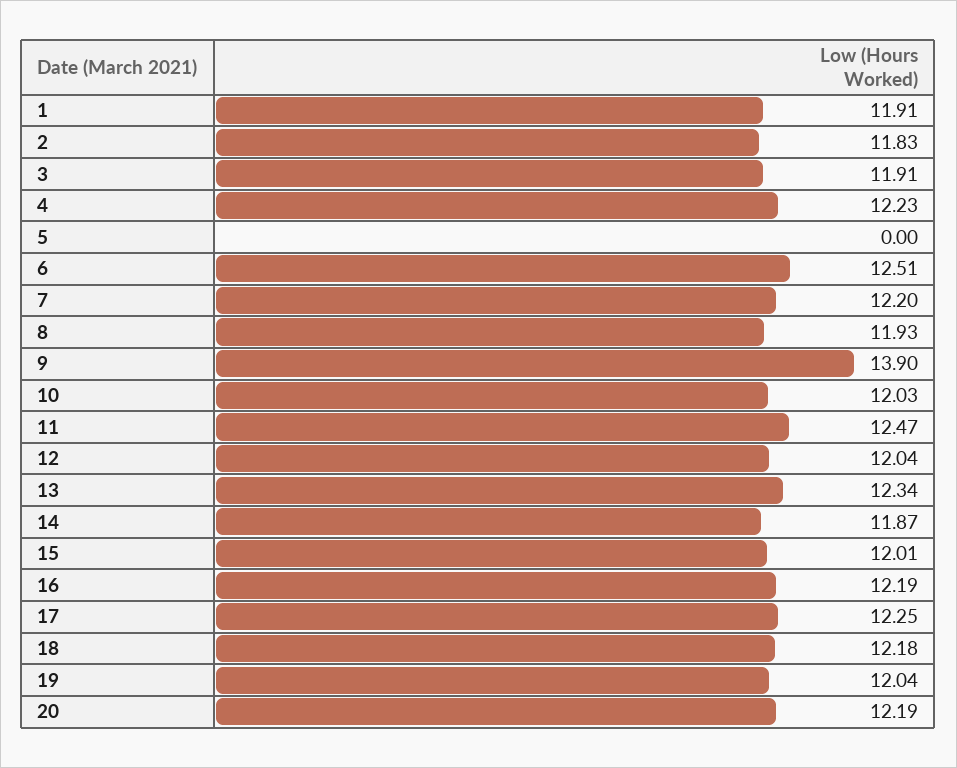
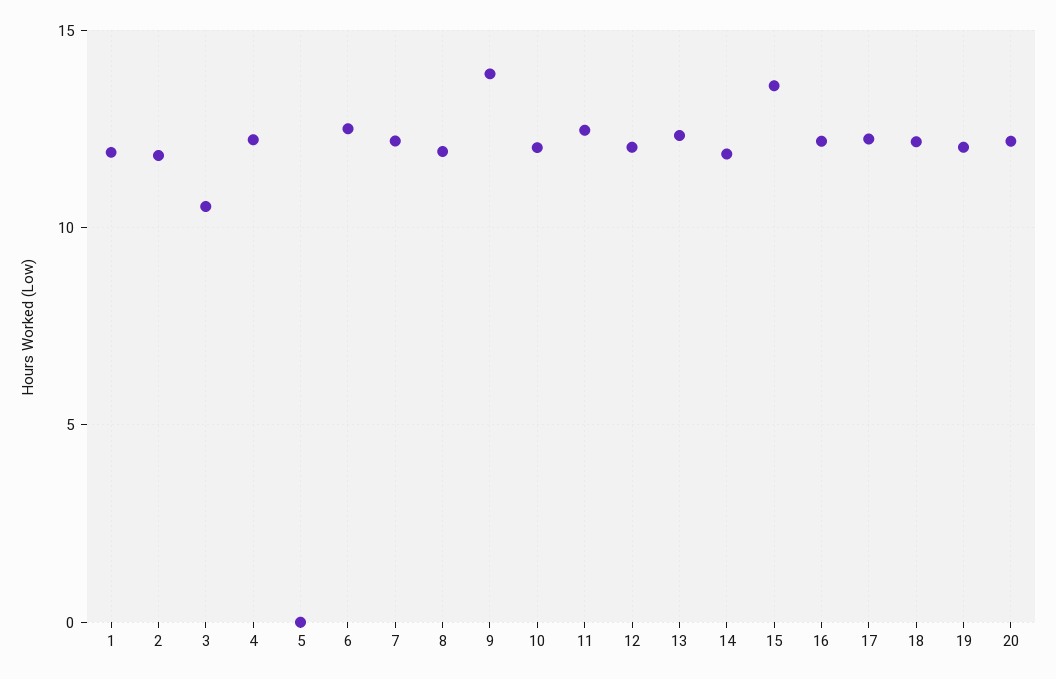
  {
    "1": 11.91,
    "2": 11.83,
-   "3": 11.91,
+   "3": 10.5,
    "4": 12.23,
    "5": 0,
    "6": 12.51,
    "7": 12.2,
    "8": 11.93,
    "9": 13.9,
    "10": 12.03,
    "11": 12.47,
    "12": 12.04,
    "13": 12.34,
    "14": 11.87,
-   "15": 12.01,
+   "15": 13.5,
    "16": 12.19,
    "17": 12.25,
    "18": 12.18,
    "19": 12.04,
    "20": 12.19
  }

